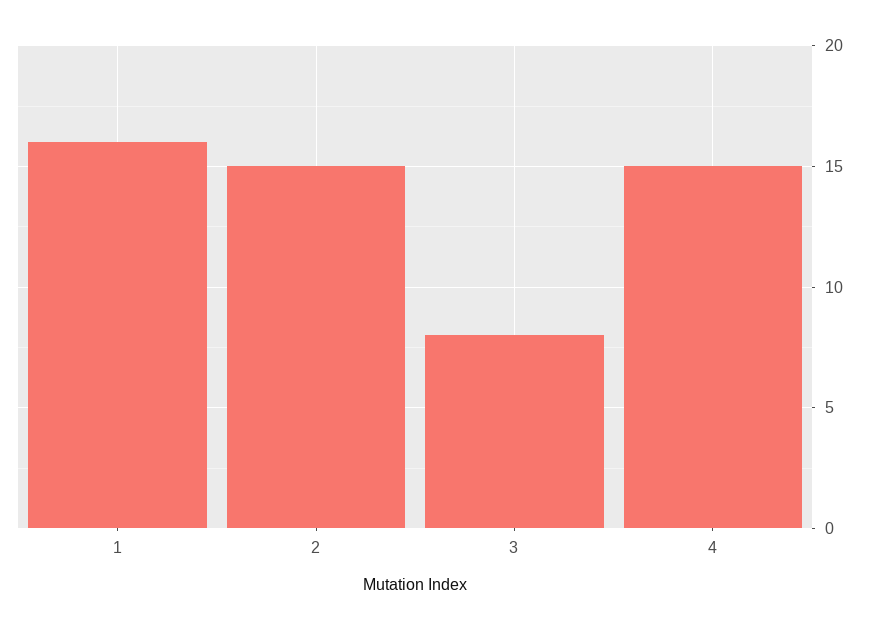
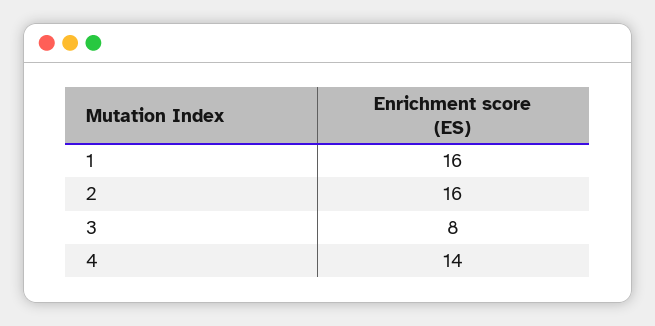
  {
    "1": 16,
-   "2": 15,
+   "2": 16,
    "3": 8,
-   "4": 15
+   "4": 14
  }

